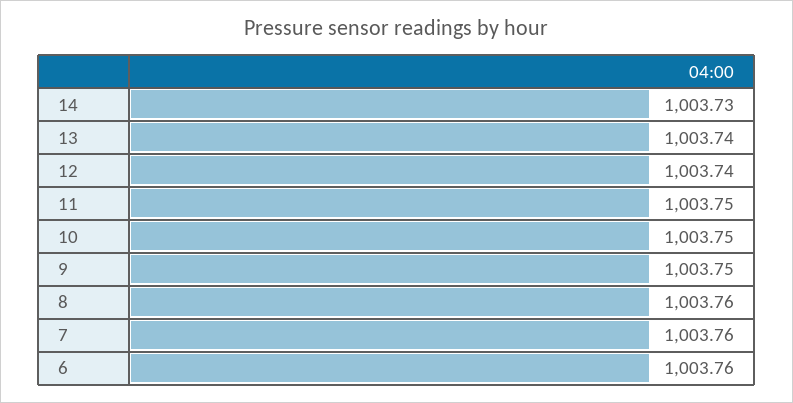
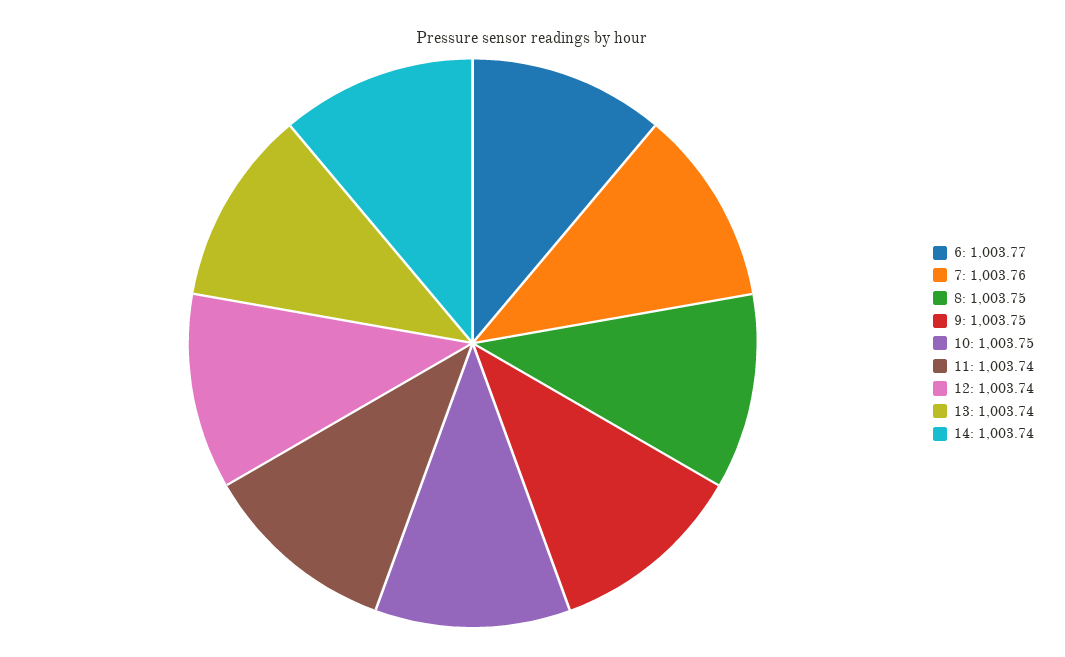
  {
-   "14": 1003.73,
+   "14": 1003.74,
    "13": 1003.74,
    "12": 1003.74,
-   "11": 1003.75,
+   "11": 1003.74,
    "10": 1003.75,
    "9": 1003.75,
-   "8": 1003.76,
+   "8": 1003.75,
    "7": 1003.76,
-   "6": 1003.76
+   "6": 1003.77
  }

